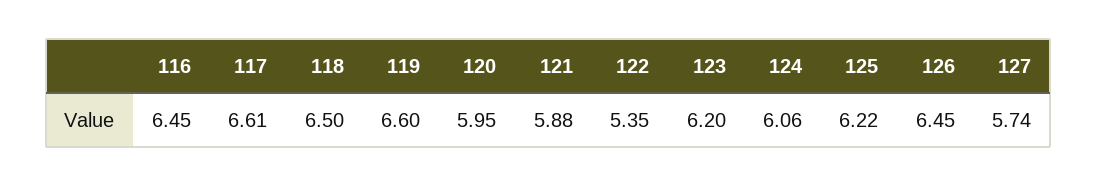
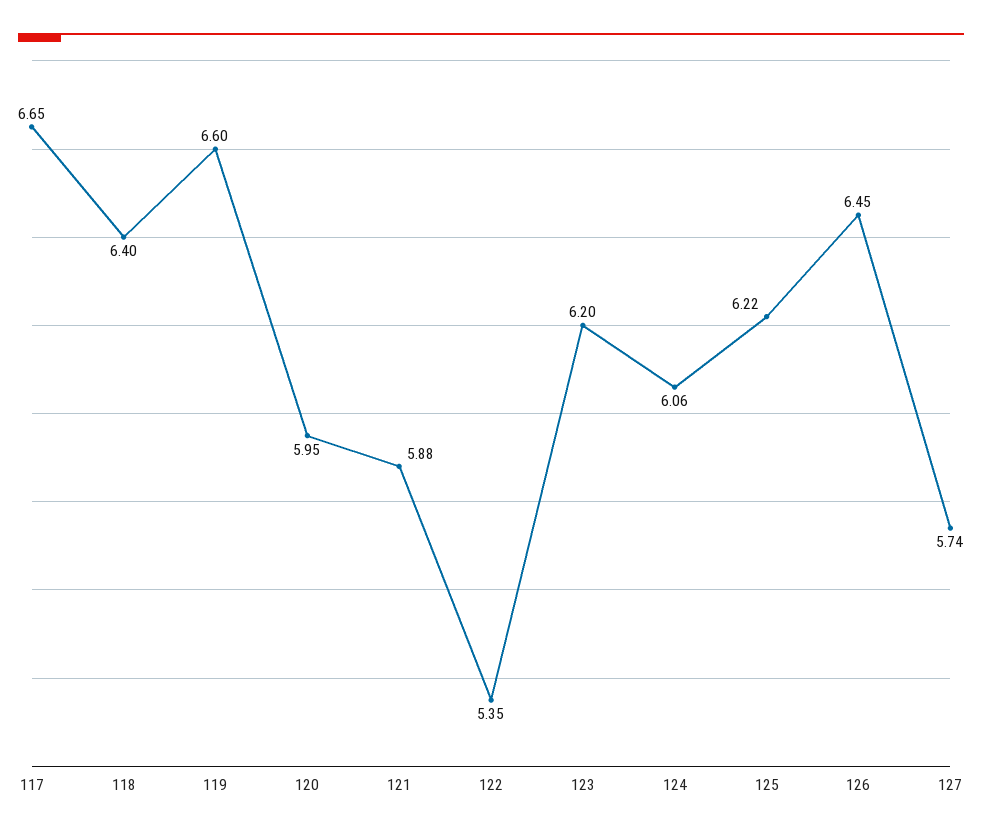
  {
-   "116": 6.45,
-   "117": 6.61,
+   "117": 6.65,
-   "118": 6.5,
+   "118": 6.4,
    "119": 6.6,
    "120": 5.95,
    "121": 5.88,
    "122": 5.35,
    "123": 6.2,
    "124": 6.06,
    "125": 6.22,
    "126": 6.45,
    "127": 5.74
  }

